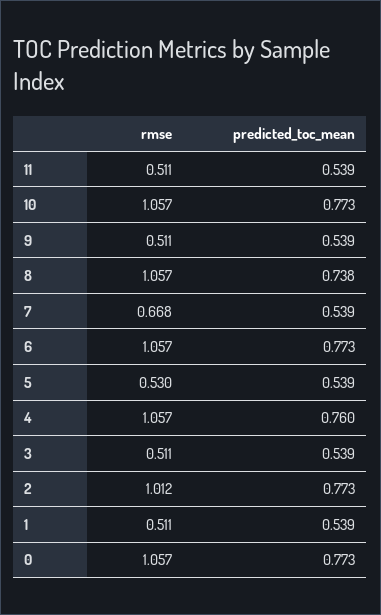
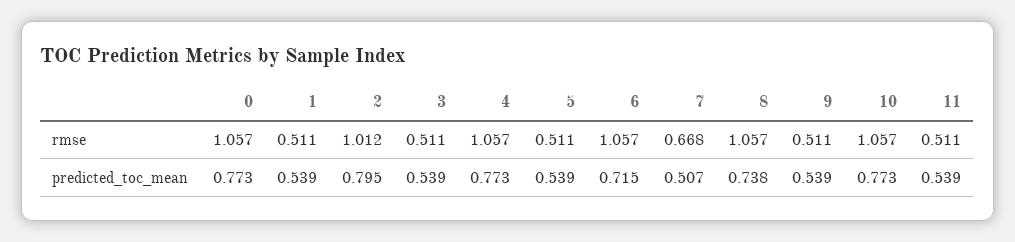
  {
    "rmse": {
      "11": 0.511,
      "10": 1.057,
      "9": 0.511,
      "8": 1.057,
      "7": 0.668,
      "6": 1.057,
-     "5": 0.53,
+     "5": 0.511,
      "4": 1.057,
      "3": 0.511,
      "2": 1.012,
      "1": 0.511,
      "0": 1.057
    },
    "predicted_toc_mean": {
      "11": 0.539,
      "10": 0.773,
      "9": 0.539,
      "8": 0.738,
-     "7": 0.539,
+     "7": 0.507,
-     "6": 0.773,
+     "6": 0.715,
      "5": 0.539,
-     "4": 0.76,
+     "4": 0.773,
      "3": 0.539,
-     "2": 0.773,
+     "2": 0.795,
      "1": 0.539,
      "0": 0.773
    }
  }

